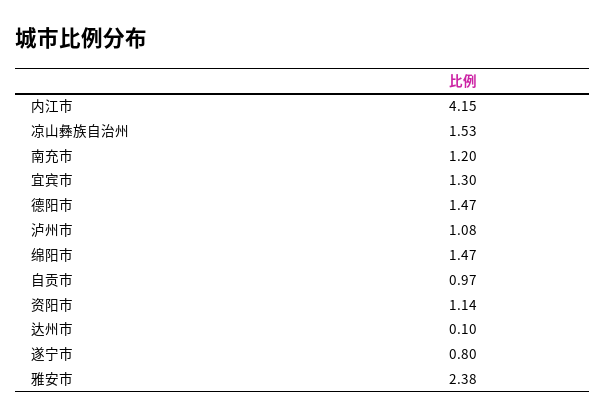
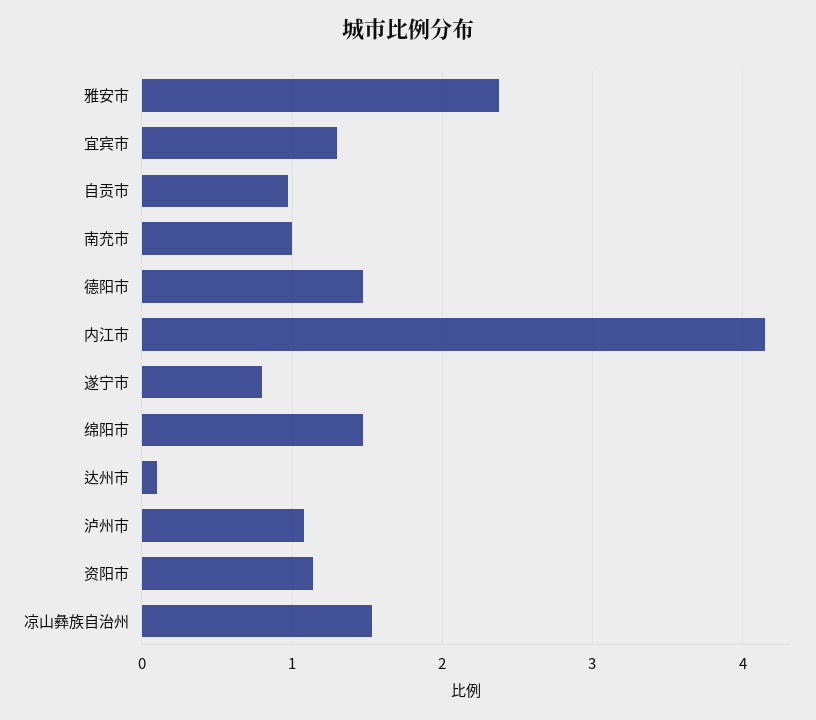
  {
    "内江市": 4.15,
    "凉山彝族自治州": 1.53,
-   "南充市": 1.2,
+   "南充市": 1,
    "宜宾市": 1.3,
    "德阳市": 1.47,
    "泸州市": 1.08,
    "绵阳市": 1.47,
    "自贡市": 0.97,
    "资阳市": 1.14,
    "达州市": 0.1,
    "遂宁市": 0.8,
    "雅安市": 2.38
  }

